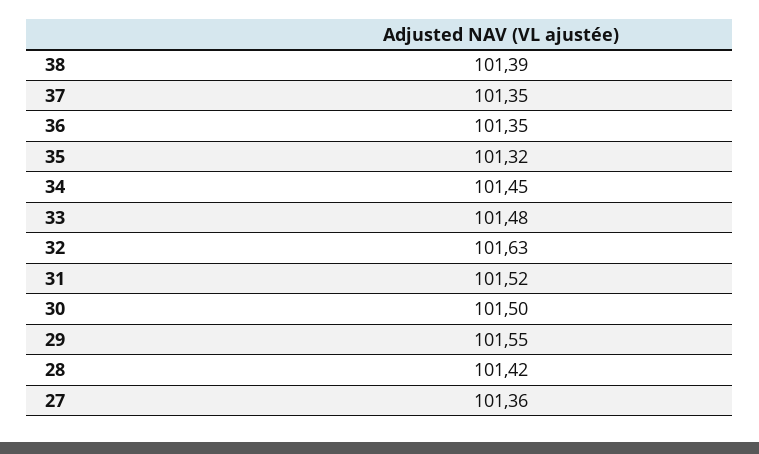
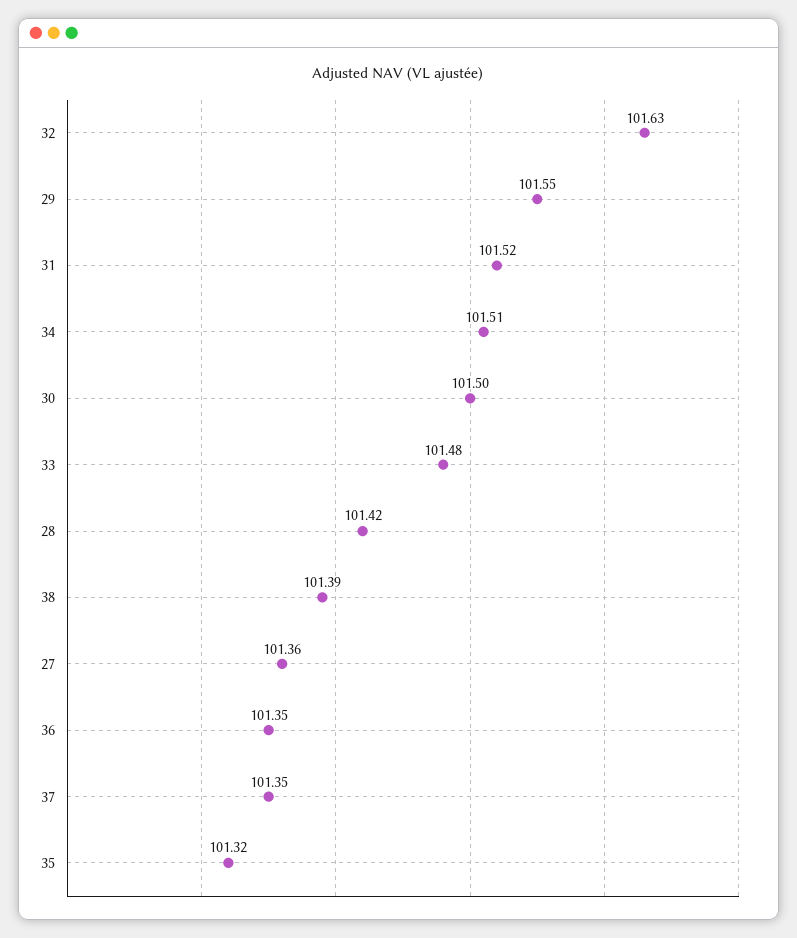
  {
    "38": 101.39,
    "37": 101.35,
    "36": 101.35,
    "35": 101.32,
-   "34": 101.45,
+   "34": 101.51,
    "33": 101.48,
    "32": 101.63,
    "31": 101.52,
    "30": 101.5,
    "29": 101.55,
    "28": 101.42,
    "27": 101.36
  }

